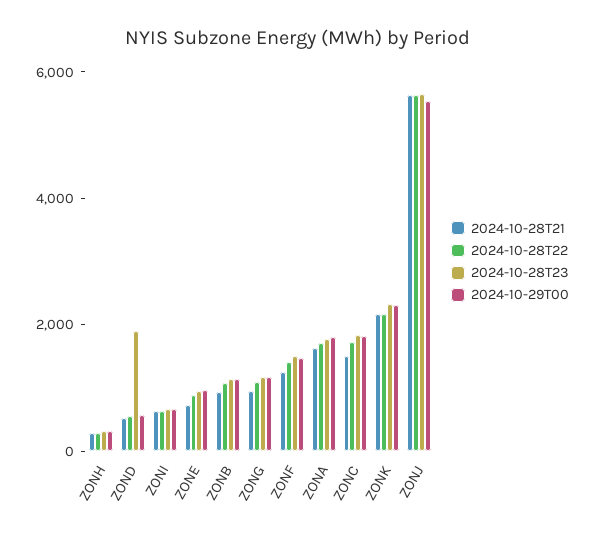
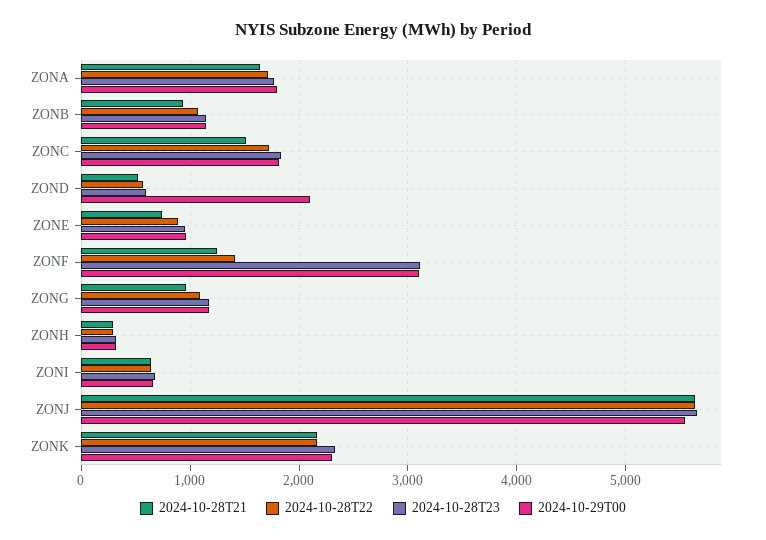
  {
    "2024-10-28T21": {
      "ZONH": 300,
      "ZOND": 500,
      "ZONI": 600,
      "ZONE": 700,
      "ZONB": 900,
      "ZONG": 1000,
      "ZONF": 1300,
      "ZONA": 1600,
      "ZONC": 1500,
      "ZONK": 2200,
      "ZONJ": 5600
    },
    "2024-10-28T22": {
      "ZONH": 300,
      "ZOND": 600,
      "ZONI": 600,
      "ZONE": 900,
      "ZONB": 1100,
      "ZONG": 1100,
      "ZONF": 1400,
      "ZONA": 1700,
      "ZONC": 1700,
      "ZONK": 2200,
      "ZONJ": 5600
    },
    "2024-10-28T23": {
      "ZONH": 300,
-     "ZOND": 2000,
+     "ZOND": 600,
      "ZONI": 700,
      "ZONE": 1000,
      "ZONB": 1100,
      "ZONG": 1200,
-     "ZONF": 1500,
+     "ZONF": 3100,
      "ZONA": 1800,
      "ZONC": 1800,
      "ZONK": 2300,
      "ZONJ": 5700
    },
    "2024-10-29T00": {
      "ZONH": 300,
-     "ZOND": 500,
+     "ZOND": 2100,
      "ZONI": 700,
      "ZONE": 1000,
      "ZONB": 1100,
      "ZONG": 1200,
-     "ZONF": 1500,
+     "ZONF": 3100,
      "ZONA": 1800,
      "ZONC": 1800,
      "ZONK": 2300,
      "ZONJ": 5500
    }
  }

